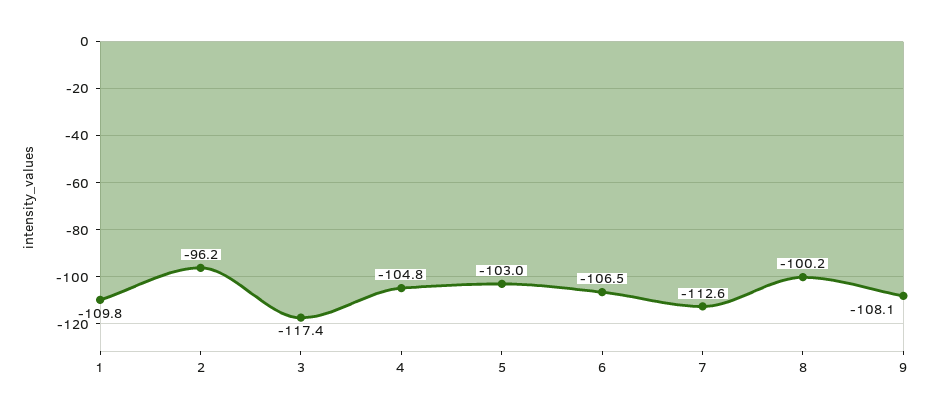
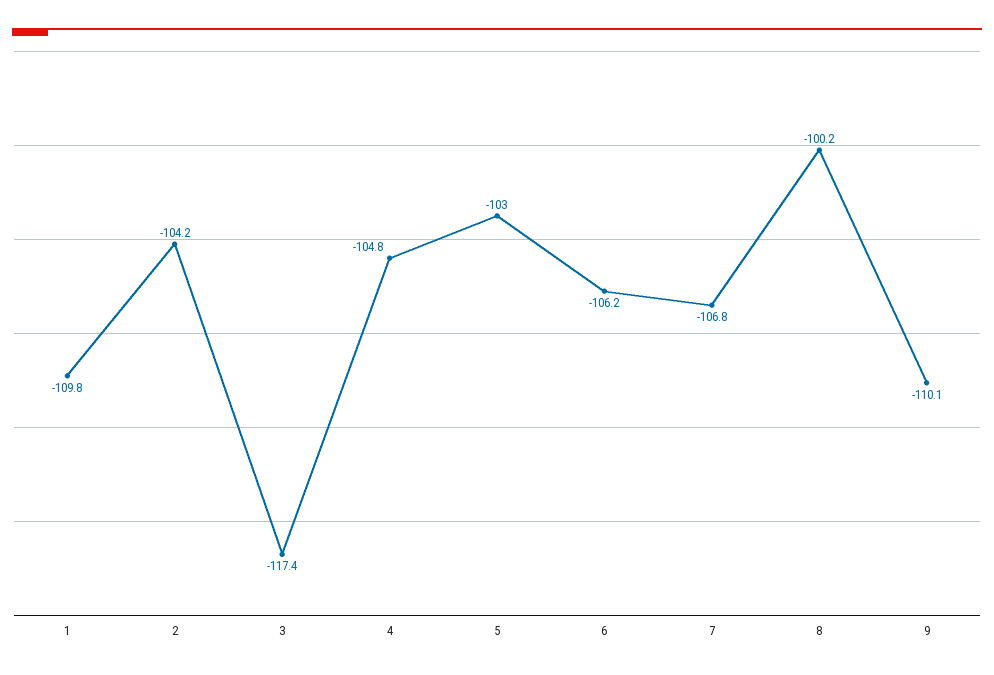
  {
    "1": -109.8,
-   "2": -96.2,
+   "2": -104.2,
    "3": -117.4,
    "4": -104.8,
    "5": -103,
-   "6": -106.5,
+   "6": -106.2,
-   "7": -112.6,
+   "7": -106.8,
    "8": -100.2,
-   "9": -108.1
+   "9": -110.1
  }

